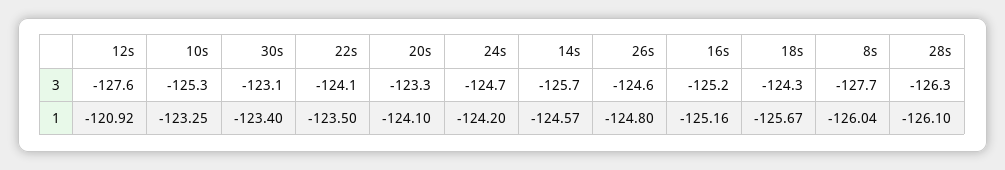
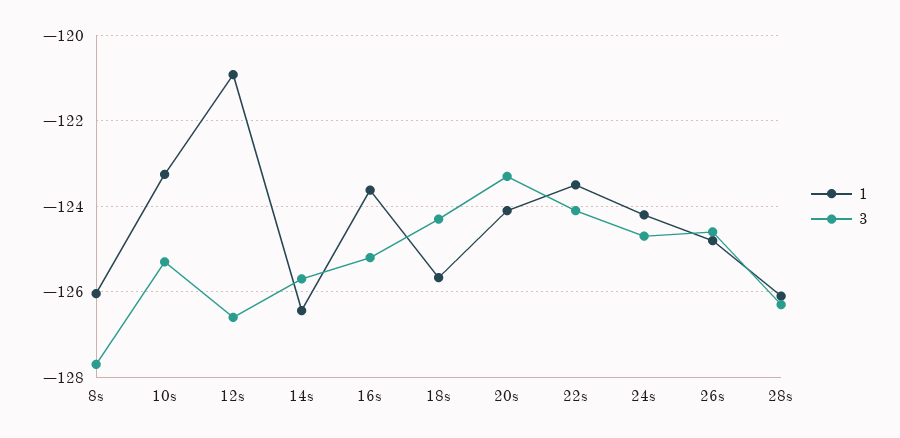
  {
    "3": {
-     "12s": -127.6,
+     "12s": -126.6,
      "10s": -125.3,
-     "30s": -123.1,
      "22s": -124.1,
      "20s": -123.3,
      "24s": -124.7,
      "14s": -125.7,
      "26s": -124.6,
      "16s": -125.2,
      "18s": -124.3,
      "8s": -127.7,
      "28s": -126.3
    },
    "1": {
      "12s": -120.92,
      "10s": -123.25,
-     "30s": -123.4,
      "22s": -123.5,
      "20s": -124.1,
      "24s": -124.2,
-     "14s": -124.57,
+     "14s": -126.4,
      "26s": -124.8,
-     "16s": -125.16,
+     "16s": -123.6,
      "18s": -125.67,
      "8s": -126.04,
      "28s": -126.1
    }
  }

